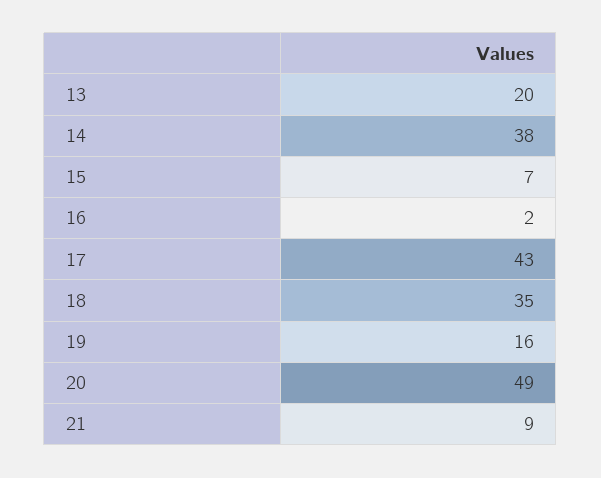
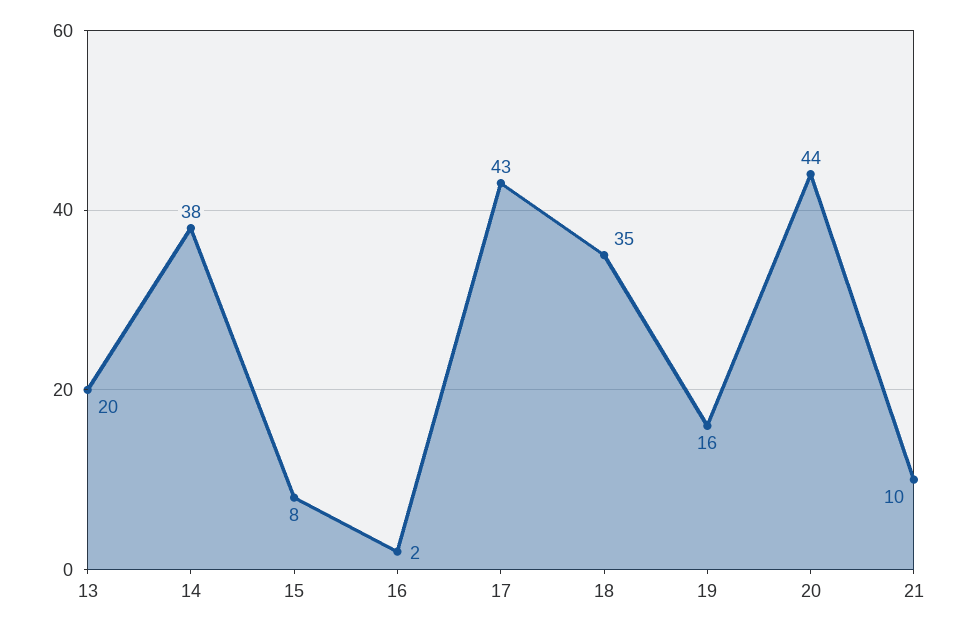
  {
    "13": 20,
    "14": 38,
-   "15": 7,
+   "15": 8,
    "16": 2,
    "17": 43,
    "18": 35,
    "19": 16,
-   "20": 49,
+   "20": 44,
-   "21": 9
+   "21": 10
  }

